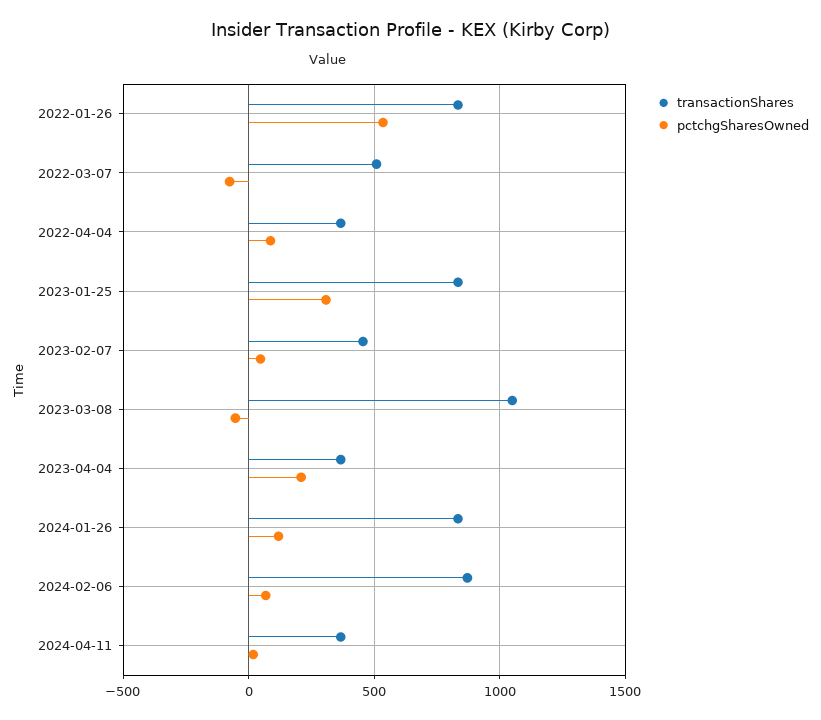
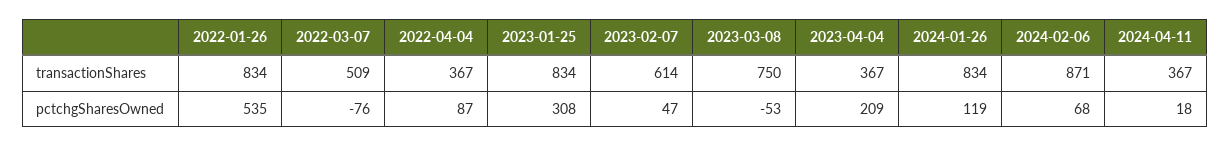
  {
    "transactionShares": {
      "2022-01-26": 834,
      "2022-03-07": 509,
      "2022-04-04": 367,
      "2023-01-25": 834,
-     "2023-02-07": 450,
+     "2023-02-07": 614,
-     "2023-03-08": 1050,
+     "2023-03-08": 750,
      "2023-04-04": 367,
      "2024-01-26": 834,
      "2024-02-06": 871,
      "2024-04-11": 367
    },
    "pctchgSharesOwned": {
      "2022-01-26": 535,
      "2022-03-07": -76,
      "2022-04-04": 87,
      "2023-01-25": 308,
      "2023-02-07": 47,
      "2023-03-08": -53,
      "2023-04-04": 209,
      "2024-01-26": 119,
      "2024-02-06": 68,
      "2024-04-11": 18
    }
  }

